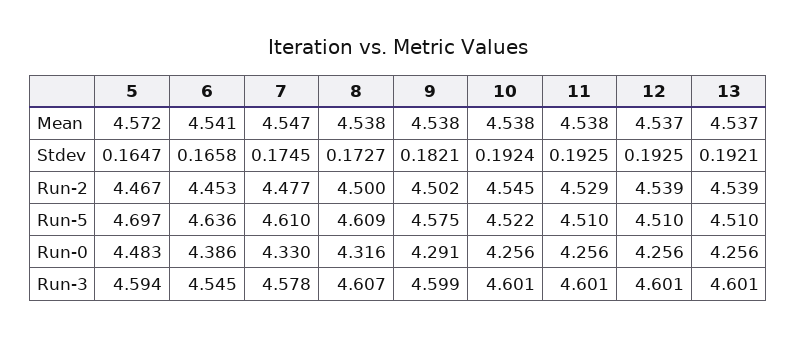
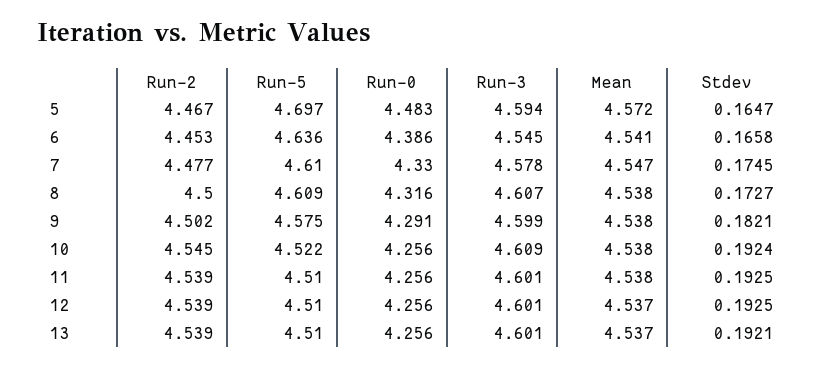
  {
    "5": {
      "Mean": 4.572,
      "Stdev": 0.1647,
      "Run-2": 4.467,
      "Run-5": 4.697,
      "Run-0": 4.483,
      "Run-3": 4.594
    },
    "6": {
      "Mean": 4.541,
      "Stdev": 0.1658,
      "Run-2": 4.453,
      "Run-5": 4.636,
      "Run-0": 4.386,
      "Run-3": 4.545
    },
    "7": {
      "Mean": 4.547,
      "Stdev": 0.1745,
      "Run-2": 4.477,
      "Run-5": 4.61,
      "Run-0": 4.33,
      "Run-3": 4.578
    },
    "8": {
      "Mean": 4.538,
      "Stdev": 0.1727,
      "Run-2": 4.5,
      "Run-5": 4.609,
      "Run-0": 4.316,
      "Run-3": 4.607
    },
    "9": {
      "Mean": 4.538,
      "Stdev": 0.1821,
      "Run-2": 4.502,
      "Run-5": 4.575,
      "Run-0": 4.291,
      "Run-3": 4.599
    },
    "10": {
      "Mean": 4.538,
      "Stdev": 0.1924,
      "Run-2": 4.545,
      "Run-5": 4.522,
      "Run-0": 4.256,
-     "Run-3": 4.601
+     "Run-3": 4.609
    },
    "11": {
      "Mean": 4.538,
      "Stdev": 0.1925,
-     "Run-2": 4.529,
+     "Run-2": 4.539,
      "Run-5": 4.51,
      "Run-0": 4.256,
      "Run-3": 4.601
    },
    "12": {
      "Mean": 4.537,
      "Stdev": 0.1925,
      "Run-2": 4.539,
      "Run-5": 4.51,
      "Run-0": 4.256,
      "Run-3": 4.601
    },
    "13": {
      "Mean": 4.537,
      "Stdev": 0.1921,
      "Run-2": 4.539,
      "Run-5": 4.51,
      "Run-0": 4.256,
      "Run-3": 4.601
    }
  }

